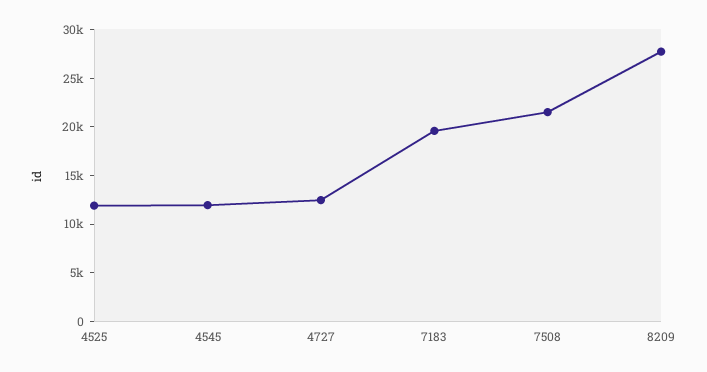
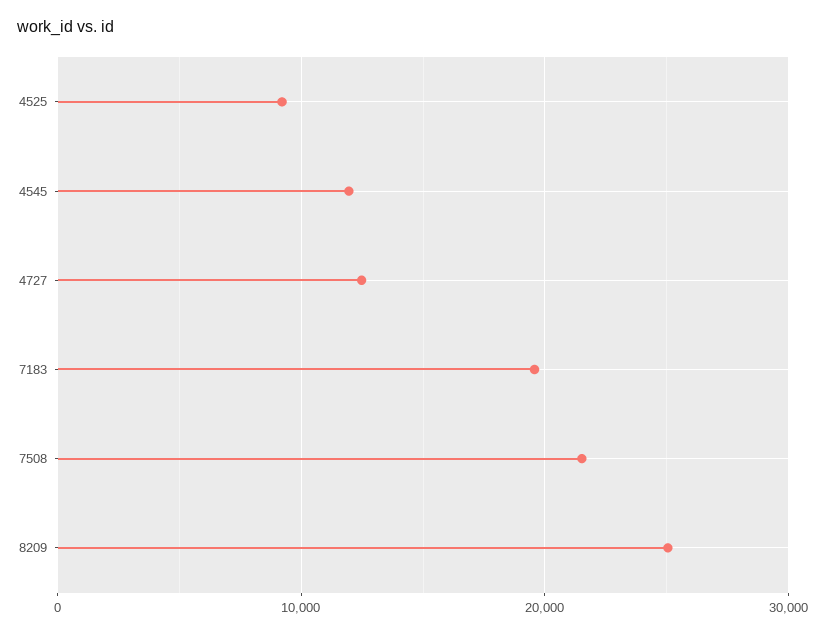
  {
-   "4525": 12000,
+   "4525": 9000,
    "4545": 12000,
    "4727": 12000,
    "7183": 20000,
    "7508": 22000,
-   "8209": 28000
+   "8209": 25000
  }

